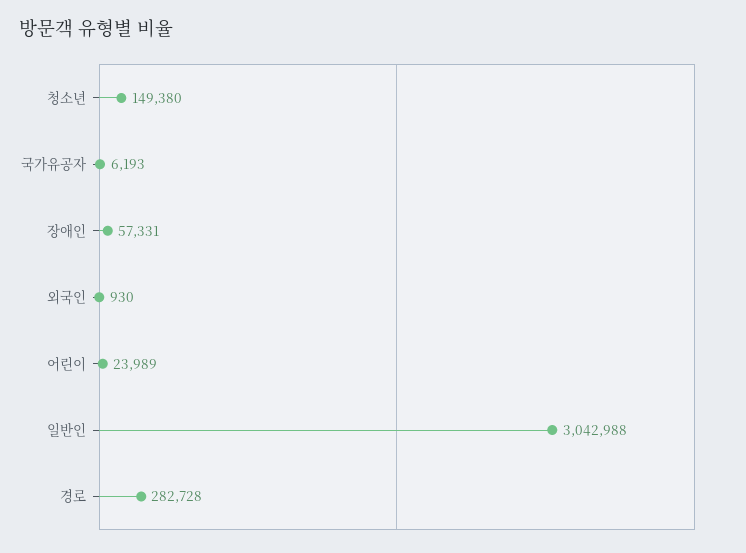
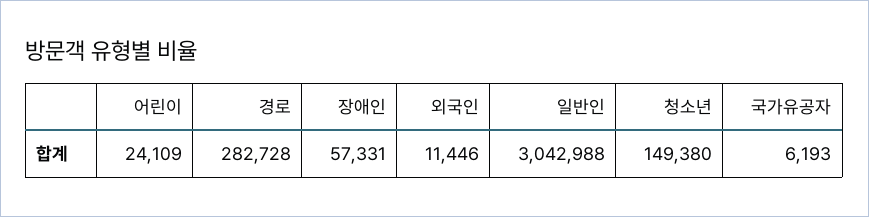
  {
    "청소년": 149380,
    "국가유공자": 6193,
    "장애인": 57331,
-   "외국인": 930,
+   "외국인": 11446,
-   "어린이": 23989,
+   "어린이": 24109,
    "일반인": 3042988,
    "경로": 282728
  }

